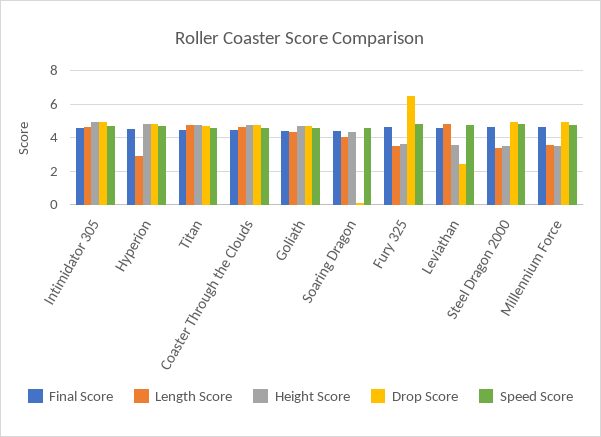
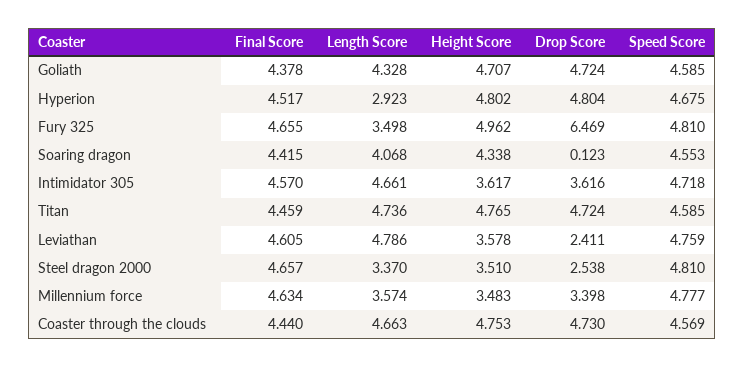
  {
    "Final Score": {
      "Intimidator 305": 4.57,
      "Hyperion": 4.517,
      "Titan": 4.459,
      "Coaster Through the Clouds": 4.44,
      "Goliath": 4.378,
      "Soaring Dragon": 4.415,
      "Fury 325": 4.655,
      "Leviathan": 4.605,
      "Steel Dragon 2000": 4.657,
      "Millennium Force": 4.634
    },
    "Length Score": {
      "Intimidator 305": 4.661,
      "Hyperion": 2.923,
      "Titan": 4.736,
      "Coaster Through the Clouds": 4.663,
      "Goliath": 4.328,
      "Soaring Dragon": 4.068,
      "Fury 325": 3.498,
      "Leviathan": 4.786,
      "Steel Dragon 2000": 3.37,
      "Millennium Force": 3.574
    },
    "Height Score": {
-     "Intimidator 305": 5,
+     "Intimidator 305": 3.617,
      "Hyperion": 4.802,
      "Titan": 4.765,
      "Coaster Through the Clouds": 4.753,
      "Goliath": 4.707,
      "Soaring Dragon": 4.338,
-     "Fury 325": 3.5,
+     "Fury 325": 4.962,
      "Leviathan": 3.578,
      "Steel Dragon 2000": 3.51,
      "Millennium Force": 3.483
    },
    "Drop Score": {
-     "Intimidator 305": 5,
+     "Intimidator 305": 3.616,
      "Hyperion": 4.804,
      "Titan": 4.724,
      "Coaster Through the Clouds": 4.73,
      "Goliath": 4.724,
      "Soaring Dragon": 0.123,
      "Fury 325": 6.469,
      "Leviathan": 2.411,
-     "Steel Dragon 2000": 5,
+     "Steel Dragon 2000": 2.538,
-     "Millennium Force": 5
+     "Millennium Force": 3.398
    },
    "Speed Score": {
      "Intimidator 305": 4.718,
      "Hyperion": 4.675,
      "Titan": 4.585,
      "Coaster Through the Clouds": 4.569,
      "Goliath": 4.585,
      "Soaring Dragon": 4.553,
      "Fury 325": 4.81,
      "Leviathan": 4.759,
      "Steel Dragon 2000": 4.81,
      "Millennium Force": 4.777
    }
  }

